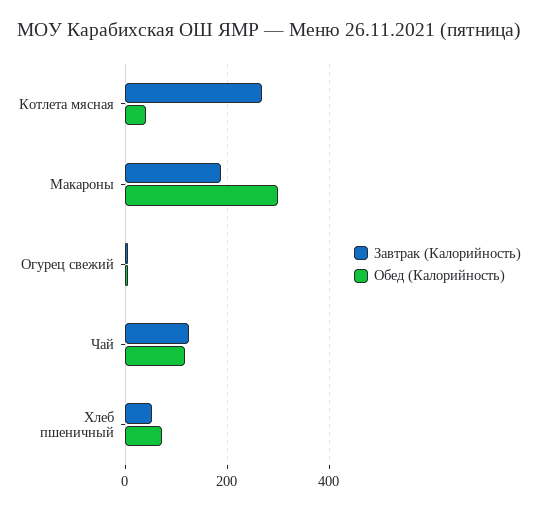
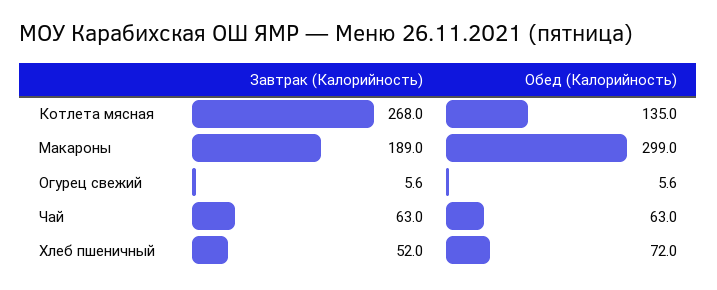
  {
    "Завтрак (Калорийность)": {
      "Котлета мясная": 268,
      "Макароны": 189,
      "Огурец свежий": 5.6,
-     "Чай": 120,
+     "Чай": 63,
      "Хлеб пшеничный": 52
    },
    "Обед (Калорийность)": {
-     "Котлета мясная": 40,
+     "Котлета мясная": 135,
      "Макароны": 299,
      "Огурец свежий": 5.6,
-     "Чай": 120,
+     "Чай": 63,
      "Хлеб пшеничный": 72
    }
  }

